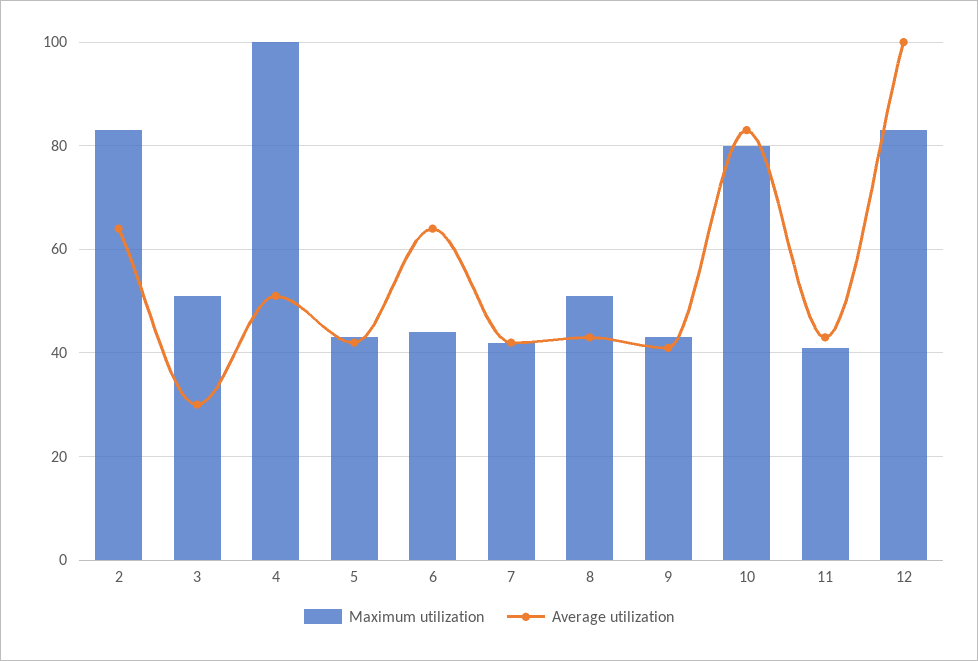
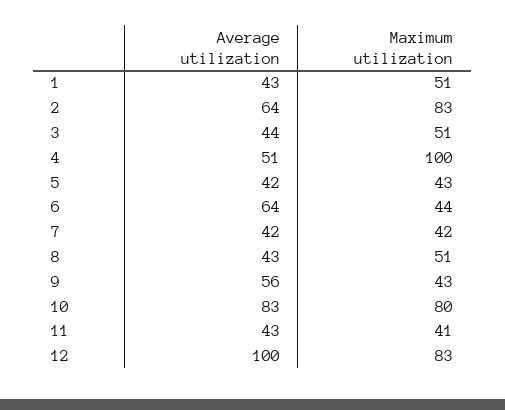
  {
    "Maximum utilization": {
      "2": 83,
      "3": 51,
      "4": 100,
      "5": 43,
      "6": 44,
      "7": 42,
      "8": 51,
      "9": 43,
      "10": 80,
      "11": 41,
-     "12": 83
+     "12": 83,
+     "1": 51
    },
    "Average utilization": {
      "2": 64,
-     "3": 30,
+     "3": 44,
      "4": 51,
      "5": 42,
      "6": 64,
      "7": 42,
      "8": 43,
-     "9": 40,
+     "9": 56,
      "10": 83,
      "11": 43,
-     "12": 100
+     "12": 100,
+     "1": 43
    }
  }

